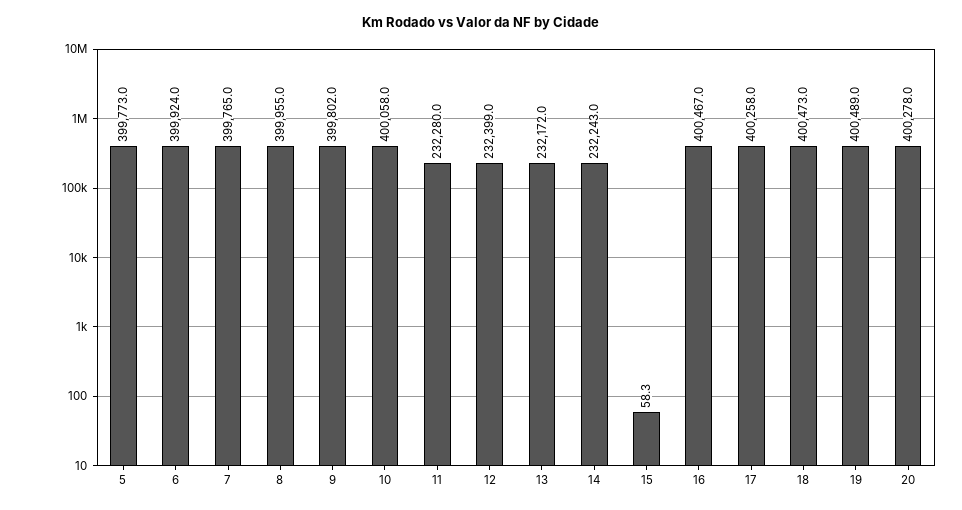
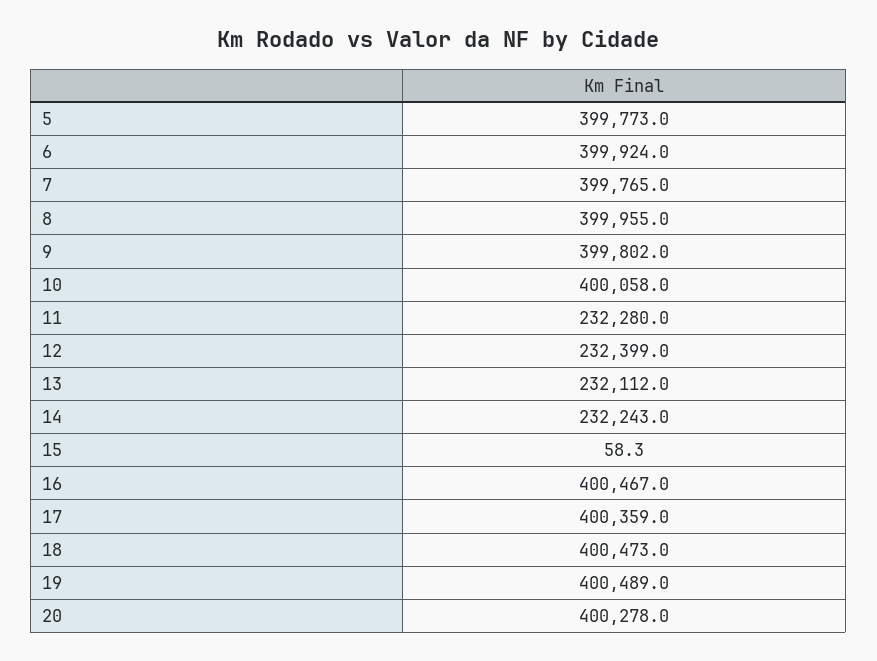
  {
    "5": 399773,
    "6": 399924,
    "7": 399765,
    "8": 399955,
    "9": 399802,
    "10": 400058,
    "11": 232280,
    "12": 232399,
-   "13": 232172,
+   "13": 232112,
    "14": 232243,
    "15": 58.3,
    "16": 400467,
-   "17": 400258,
+   "17": 400359,
    "18": 400473,
    "19": 400489,
    "20": 400278
  }

